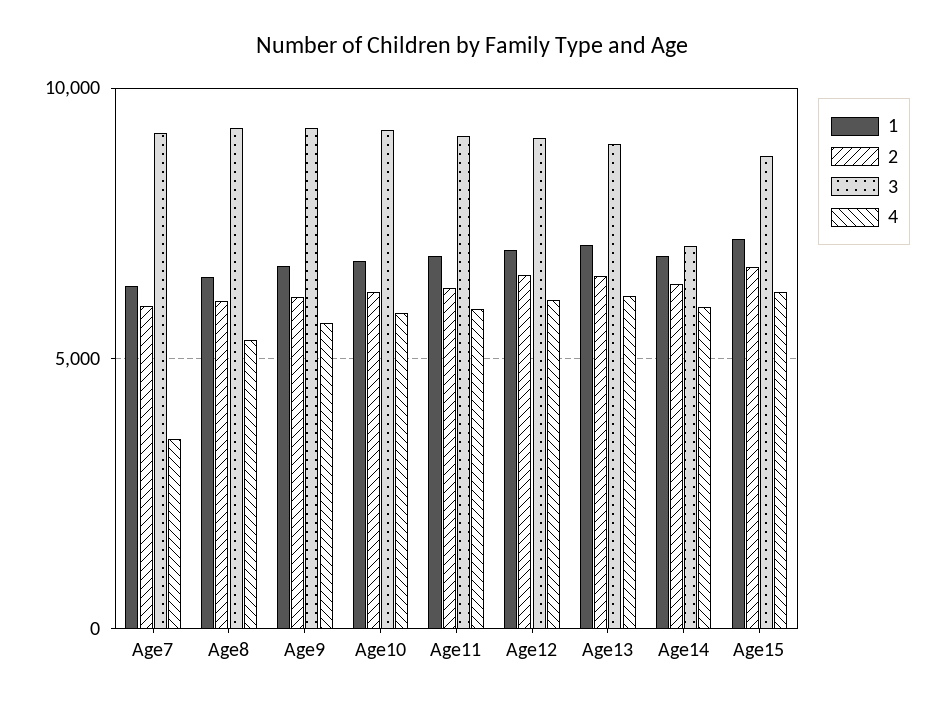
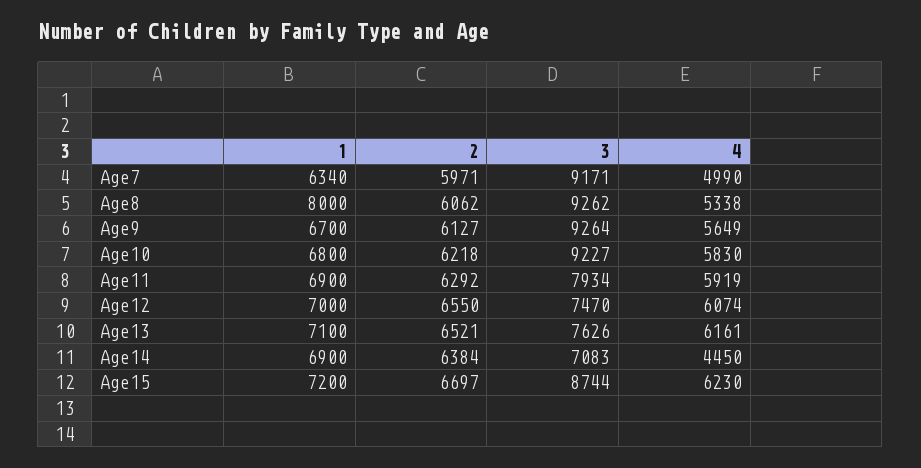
  {
    "1": {
      "Age7": 6340,
-     "Age8": 6500,
+     "Age8": 8000,
      "Age9": 6700,
      "Age10": 6800,
      "Age11": 6900,
      "Age12": 7000,
      "Age13": 7100,
      "Age14": 6900,
      "Age15": 7200
    },
    "2": {
      "Age7": 5971,
      "Age8": 6062,
      "Age9": 6127,
      "Age10": 6218,
      "Age11": 6292,
      "Age12": 6550,
      "Age13": 6521,
      "Age14": 6384,
      "Age15": 6697
    },
    "3": {
      "Age7": 9171,
      "Age8": 9262,
      "Age9": 9264,
      "Age10": 9227,
-     "Age11": 9000,
+     "Age11": 7934,
-     "Age12": 9000,
+     "Age12": 7470,
-     "Age13": 9000,
+     "Age13": 7626,
      "Age14": 7083,
      "Age15": 8744
    },
    "4": {
-     "Age7": 3500,
+     "Age7": 4990,
      "Age8": 5338,
      "Age9": 5649,
      "Age10": 5830,
      "Age11": 5919,
      "Age12": 6074,
      "Age13": 6161,
-     "Age14": 6000,
+     "Age14": 4450,
      "Age15": 6230
    }
  }

